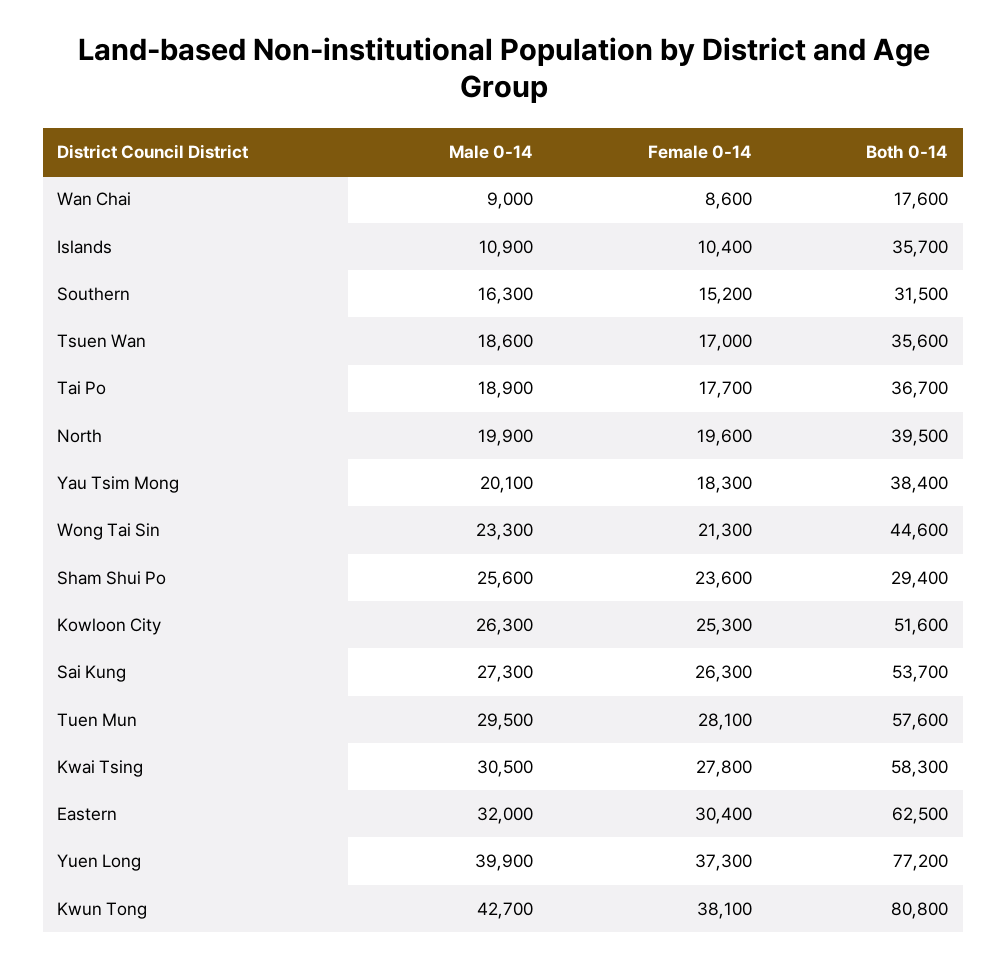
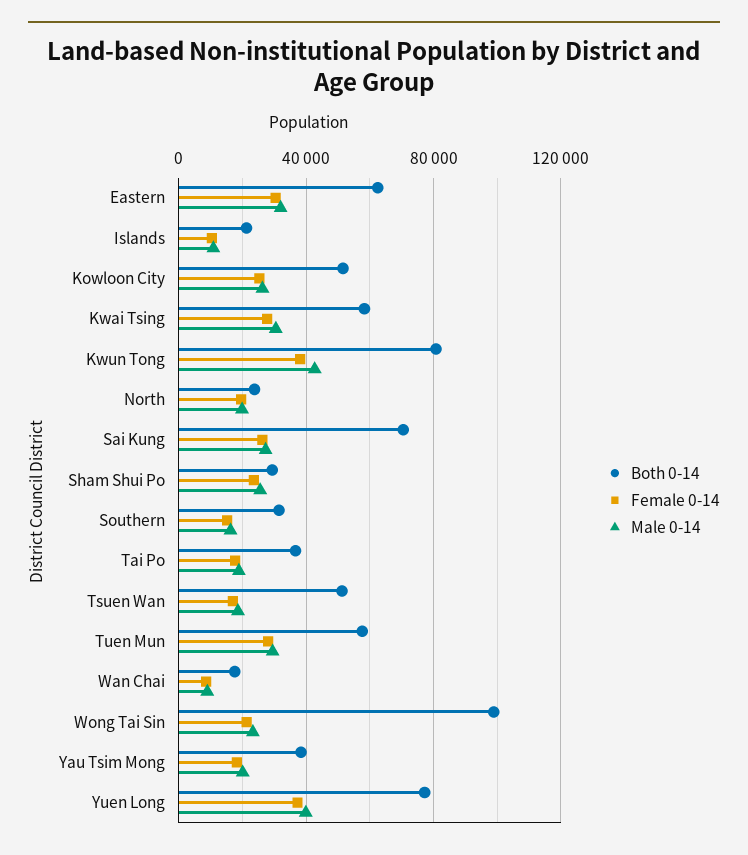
  {
    "Male 0-14": {
      "Wan Chai": 9000,
      "Islands": 10900,
      "Southern": 16300,
      "Tsuen Wan": 18600,
      "Tai Po": 18900,
      "North": 19900,
      "Yau Tsim Mong": 20100,
      "Wong Tai Sin": 23300,
      "Sham Shui Po": 25600,
      "Kowloon City": 26300,
      "Sai Kung": 27300,
      "Tuen Mun": 29500,
      "Kwai Tsing": 30500,
      "Eastern": 32000,
      "Yuen Long": 39900,
      "Kwun Tong": 42700
    },
    "Female 0-14": {
      "Wan Chai": 8600,
      "Islands": 10400,
      "Southern": 15200,
      "Tsuen Wan": 17000,
      "Tai Po": 17700,
      "North": 19600,
      "Yau Tsim Mong": 18300,
      "Wong Tai Sin": 21300,
      "Sham Shui Po": 23600,
      "Kowloon City": 25300,
      "Sai Kung": 26300,
      "Tuen Mun": 28100,
      "Kwai Tsing": 27800,
      "Eastern": 30400,
      "Yuen Long": 37300,
      "Kwun Tong": 38100
    },
    "Both 0-14": {
      "Wan Chai": 17600,
-     "Islands": 35700,
+     "Islands": 20000,
      "Southern": 31500,
-     "Tsuen Wan": 35600,
+     "Tsuen Wan": 50000,
      "Tai Po": 36700,
-     "North": 39500,
+     "North": 25000,
      "Yau Tsim Mong": 38400,
-     "Wong Tai Sin": 44600,
+     "Wong Tai Sin": 100000,
      "Sham Shui Po": 29400,
      "Kowloon City": 51600,
-     "Sai Kung": 53700,
+     "Sai Kung": 70000,
      "Tuen Mun": 57600,
      "Kwai Tsing": 58300,
      "Eastern": 62500,
      "Yuen Long": 77200,
      "Kwun Tong": 80800
    }
  }

